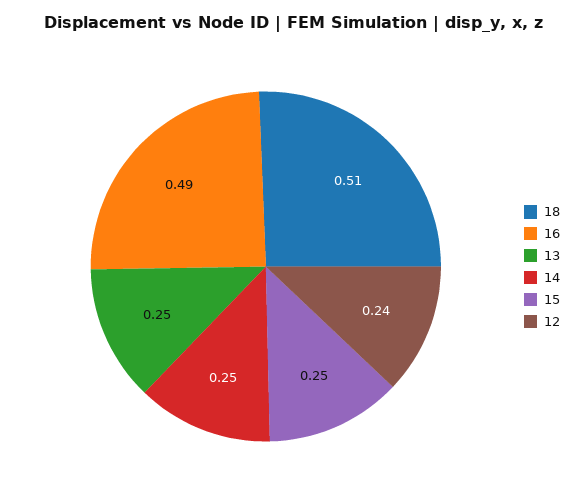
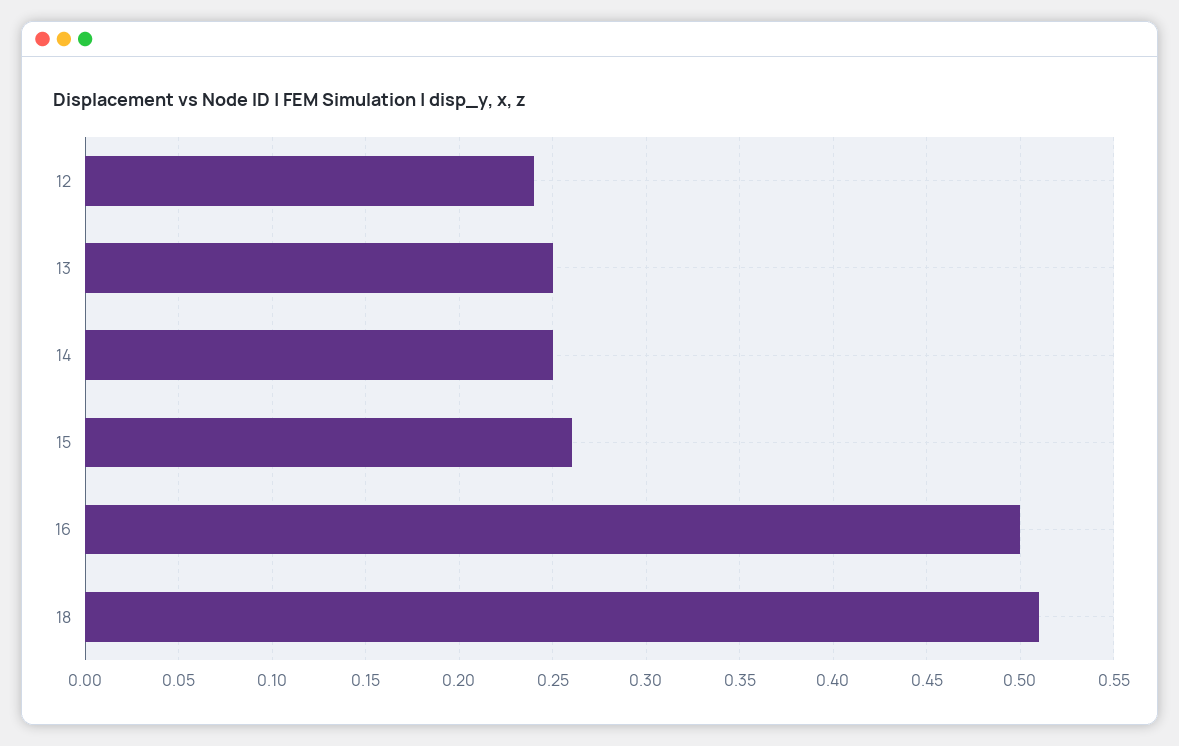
  {
    "18": 0.51,
-   "16": 0.49,
+   "16": 0.5,
    "13": 0.25,
    "14": 0.25,
-   "15": 0.25,
+   "15": 0.26,
    "12": 0.24
  }

